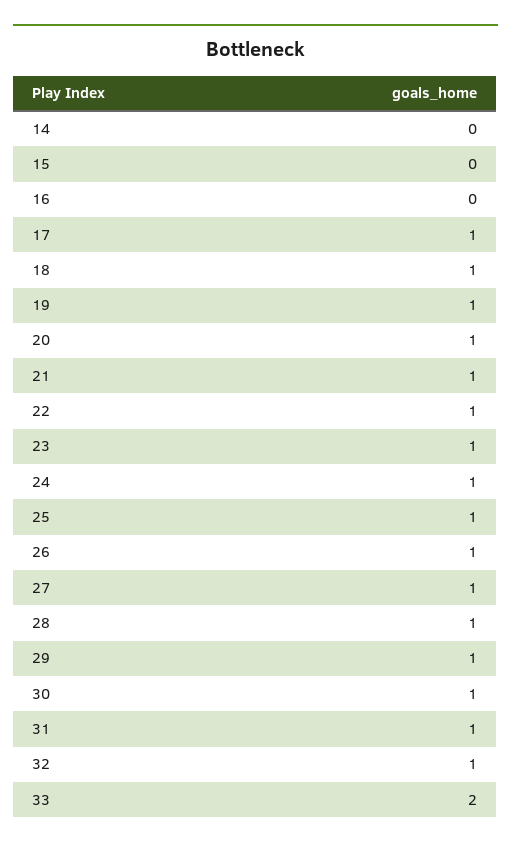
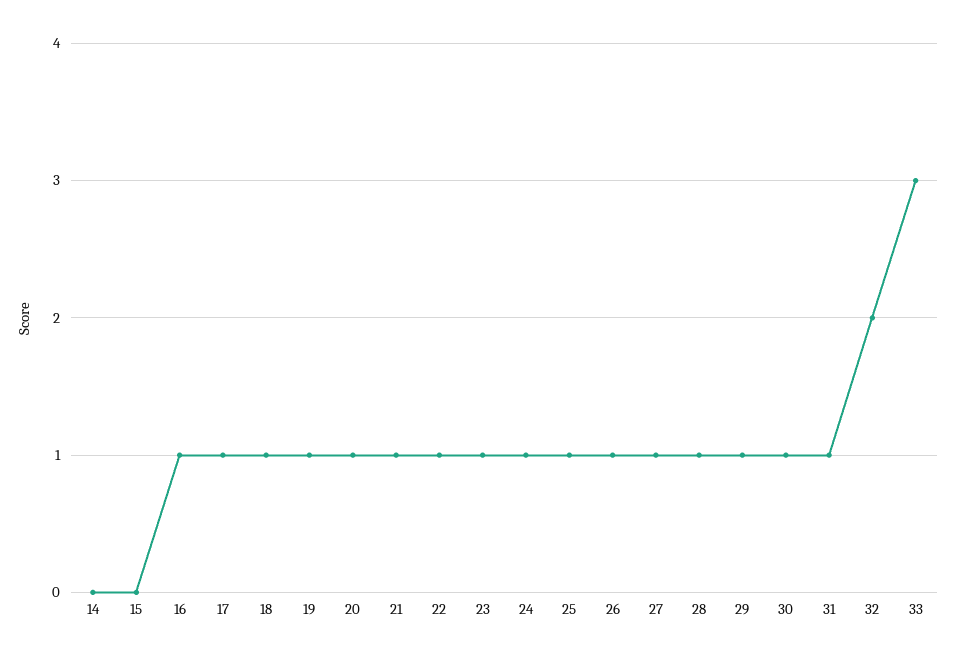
  {
    "14": 0,
    "15": 0,
-   "16": 0,
+   "16": 1,
    "17": 1,
    "18": 1,
    "19": 1,
    "20": 1,
    "21": 1,
    "22": 1,
    "23": 1,
    "24": 1,
    "25": 1,
    "26": 1,
    "27": 1,
    "28": 1,
    "29": 1,
    "30": 1,
    "31": 1,
-   "32": 1,
+   "32": 2,
-   "33": 2
+   "33": 3
  }

